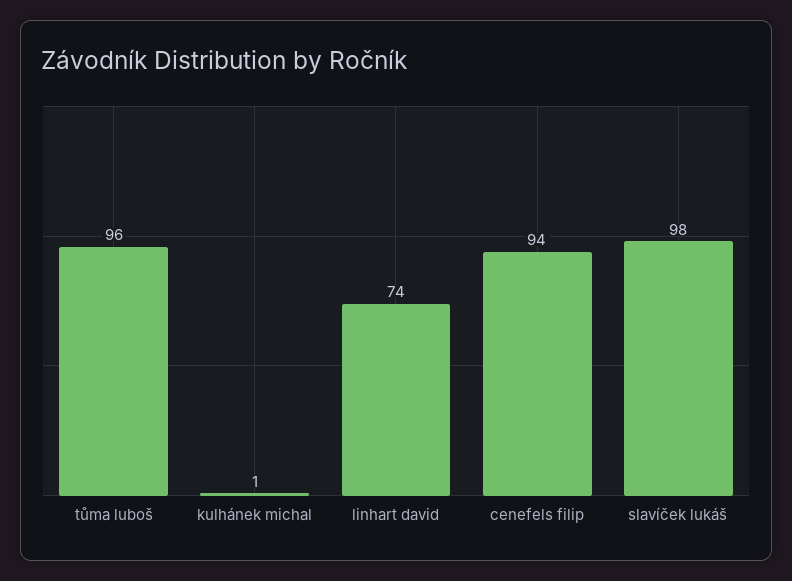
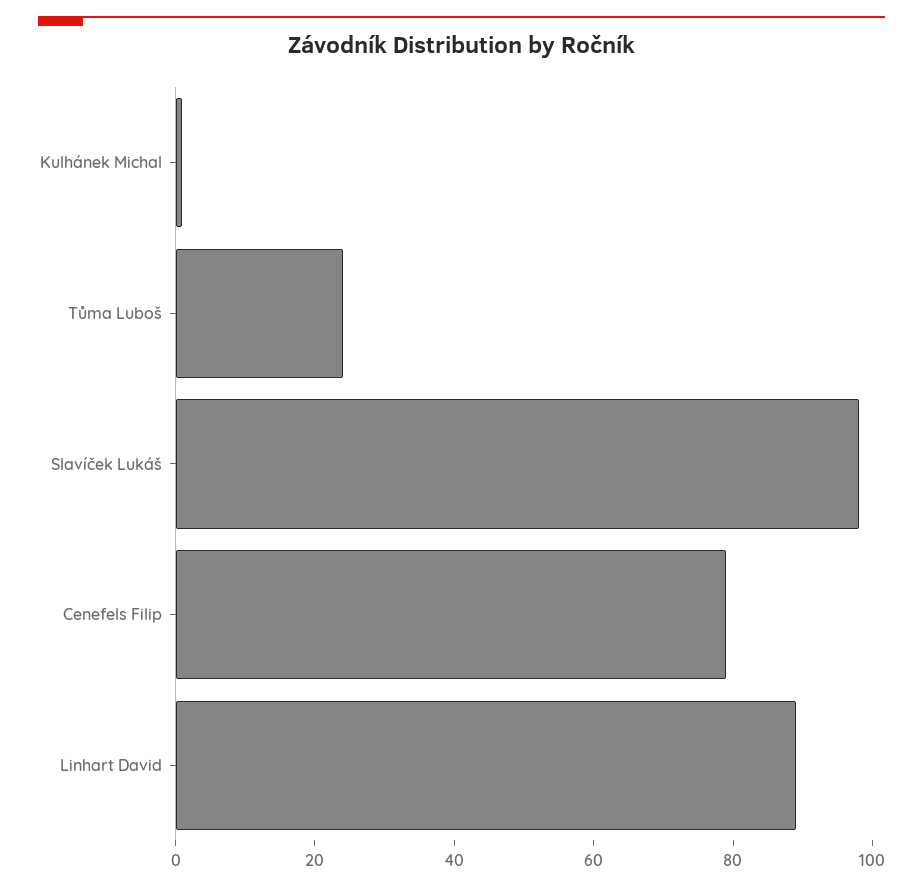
  {
-   "tůma luboš": 96,
+   "tůma luboš": 25,
    "kulhánek michal": 1,
-   "linhart david": 74,
+   "linhart david": 90,
-   "cenefels filip": 94,
+   "cenefels filip": 80,
    "slavíček lukáš": 98
  }

